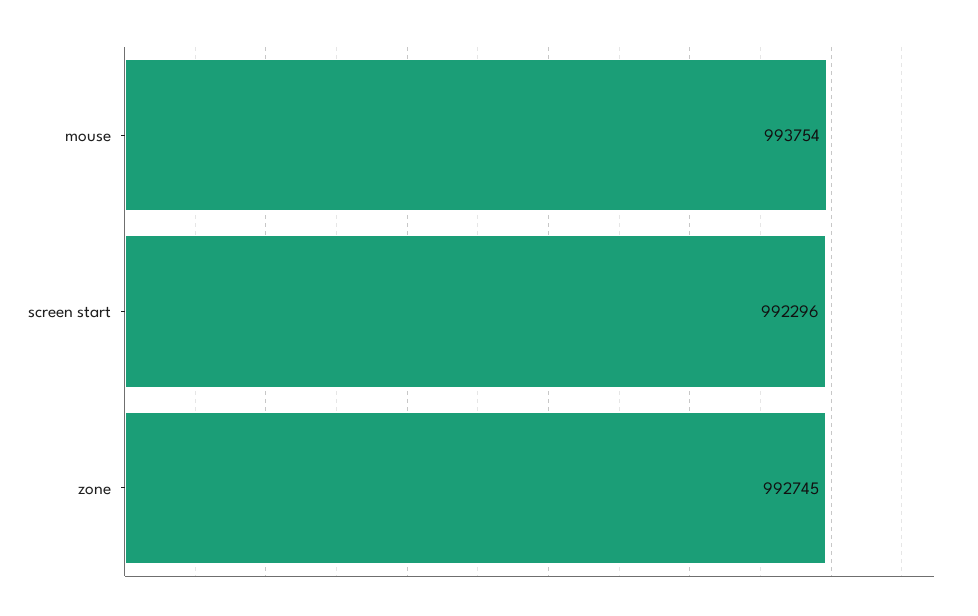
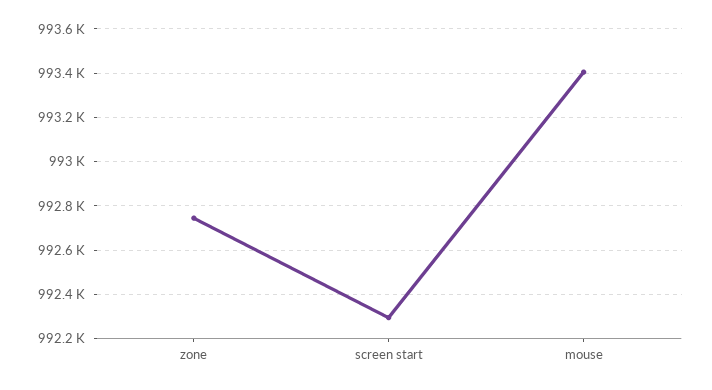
  {
-   "mouse": 993754,
+   "mouse": 993400,
    "screen start": 992296,
    "zone": 992745
  }

